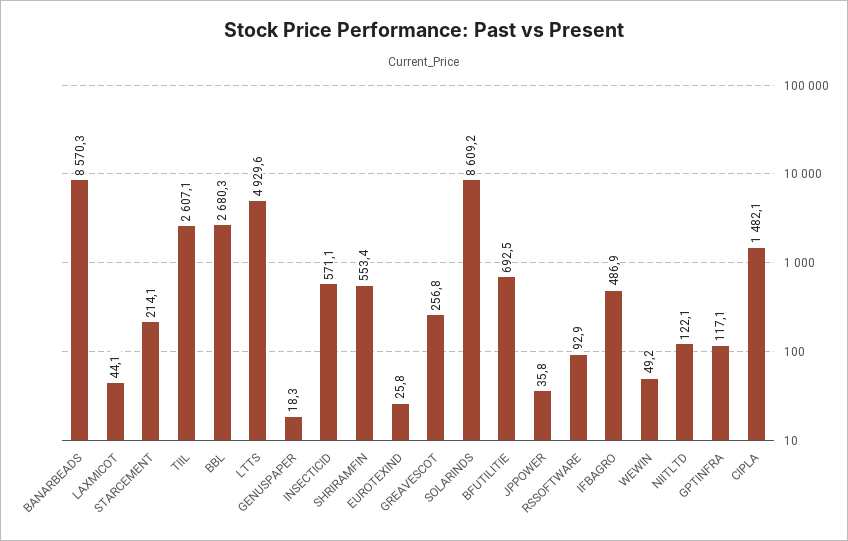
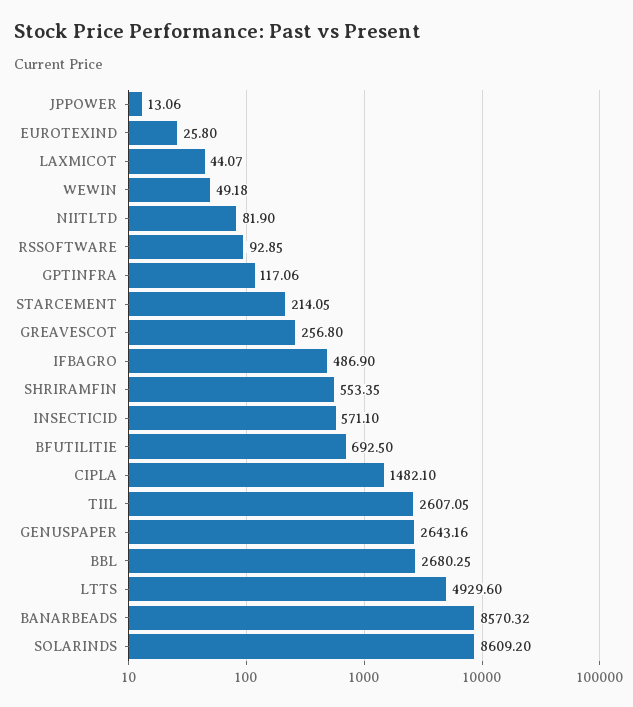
  {
    "BANARBEADS": 8570.32,
    "LAXMICOT": 44.07,
    "STARCEMENT": 214.05,
    "TIIL": 2607.05,
    "BBL": 2680.25,
    "LTTS": 4929.6,
-   "GENUSPAPER": 18.3,
+   "GENUSPAPER": 2643.16,
    "INSECTICID": 571.1,
    "SHRIRAMFIN": 553.35,
    "EUROTEXIND": 25.8,
    "GREAVESCOT": 256.8,
    "SOLARINDS": 8609.2,
    "BFUTILITIE": 692.5,
-   "JPPOWER": 35.8,
+   "JPPOWER": 13.06,
    "RSSOFTWARE": 92.85,
    "IFBAGRO": 486.9,
    "WEWIN": 49.18,
-   "NIITLTD": 122.1,
+   "NIITLTD": 81.9,
    "GPTINFRA": 117.06,
    "CIPLA": 1482.1
  }

